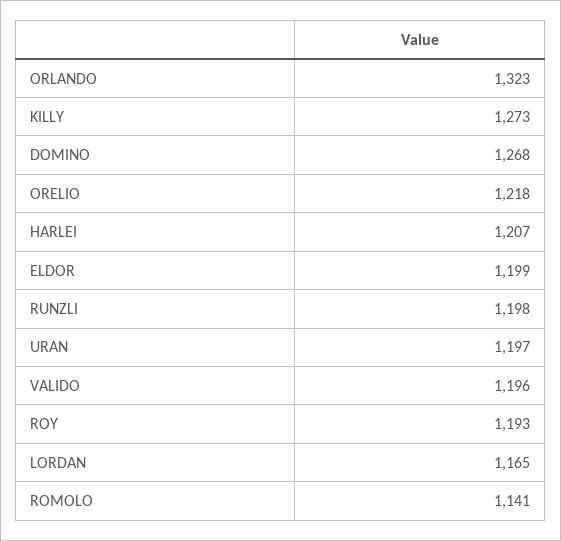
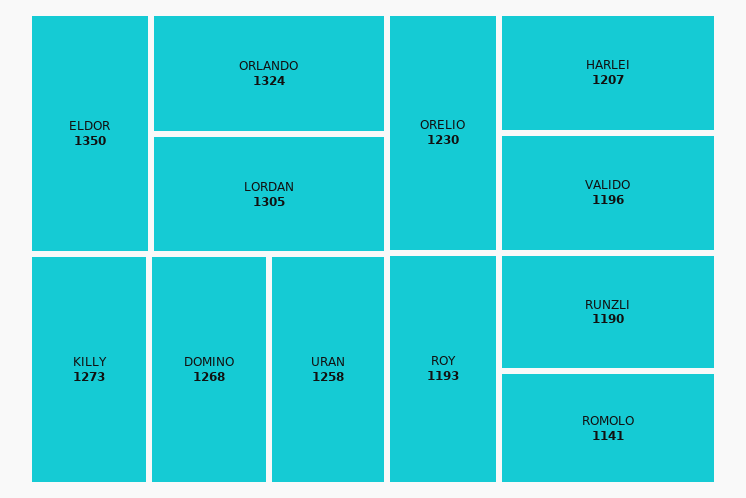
  {
-   "ORLANDO": 1323,
+   "ORLANDO": 1324,
    "KILLY": 1273,
    "DOMINO": 1268,
-   "ORELIO": 1218,
+   "ORELIO": 1230,
    "HARLEI": 1207,
-   "ELDOR": 1199,
+   "ELDOR": 1350,
-   "RUNZLI": 1198,
+   "RUNZLI": 1190,
-   "URAN": 1197,
+   "URAN": 1258,
    "VALIDO": 1196,
    "ROY": 1193,
-   "LORDAN": 1165,
+   "LORDAN": 1305,
    "ROMOLO": 1141
  }

